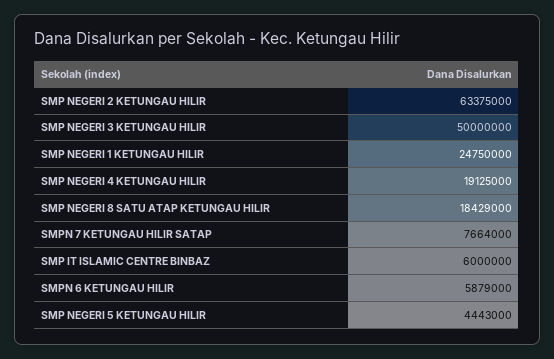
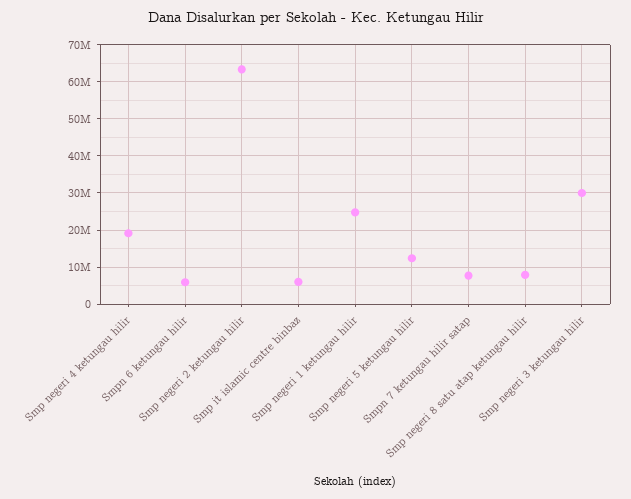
  {
    "SMP NEGERI 2 KETUNGAU HILIR": 63375000,
-   "SMP NEGERI 3 KETUNGAU HILIR": 50000000,
+   "SMP NEGERI 3 KETUNGAU HILIR": 30000000,
    "SMP NEGERI 1 KETUNGAU HILIR": 24750000,
    "SMP NEGERI 4 KETUNGAU HILIR": 19125000,
-   "SMP NEGERI 8 SATU ATAP KETUNGAU HILIR": 18429000,
+   "SMP NEGERI 8 SATU ATAP KETUNGAU HILIR": 8000000,
    "SMPN 7 KETUNGAU HILIR SATAP": 7664000,
    "SMP IT ISLAMIC CENTRE BINBAZ": 6000000,
    "SMPN 6 KETUNGAU HILIR": 5879000,
-   "SMP NEGERI 5 KETUNGAU HILIR": 4443000
+   "SMP NEGERI 5 KETUNGAU HILIR": 12000000
  }

